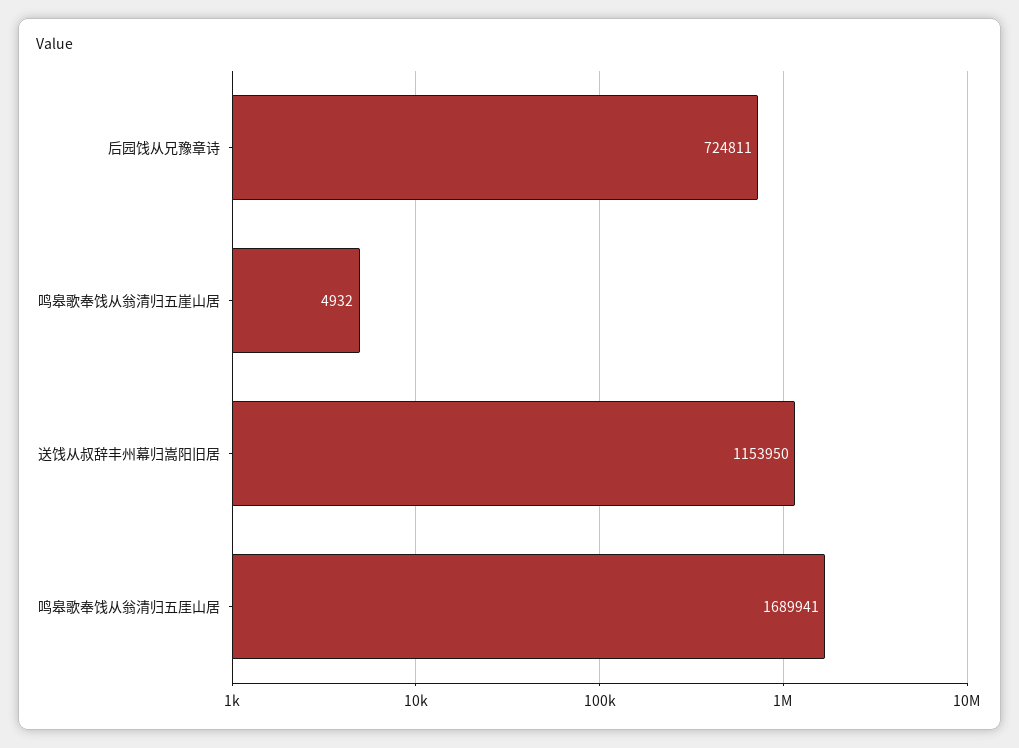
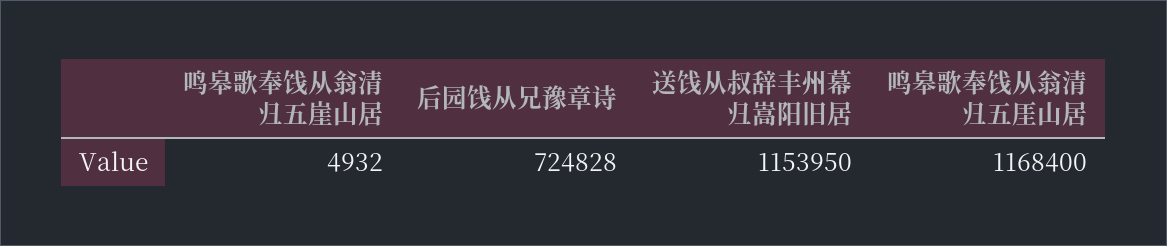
  {
-   "后园饯从兄豫章诗": 724811,
+   "后园饯从兄豫章诗": 724828,
    "鸣皋歌奉饯从翁清归五崖山居": 4932,
    "送饯从叔辞丰州幕归嵩阳旧居": 1153950,
-   "鸣皋歌奉饯从翁清归五厓山居": 1689941
+   "鸣皋歌奉饯从翁清归五厓山居": 1168400
  }

